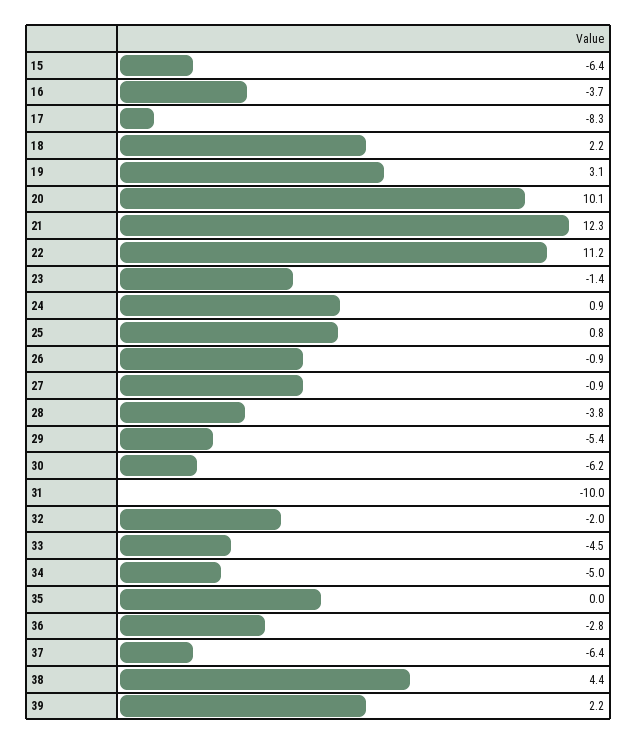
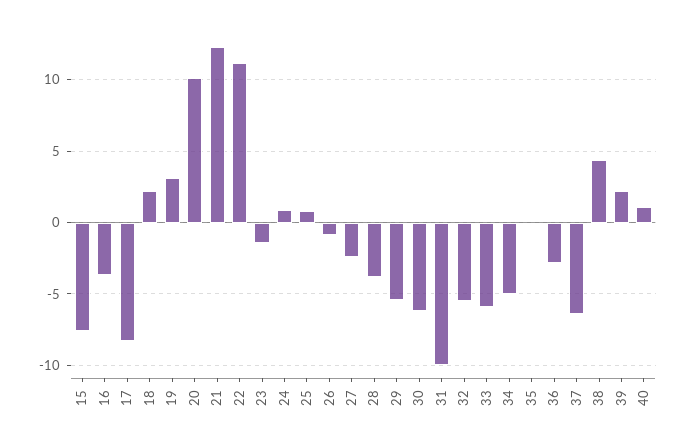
  {
-   "15": -6.4,
+   "15": -7.5,
    "16": -3.7,
    "17": -8.3,
    "18": 2.2,
    "19": 3.1,
    "20": 10.1,
    "21": 12.3,
    "22": 11.2,
    "23": -1.4,
    "24": 0.9,
    "25": 0.8,
    "26": -0.9,
-   "27": -0.9,
+   "27": -2.5,
    "28": -3.8,
    "29": -5.4,
    "30": -6.2,
    "31": -10,
-   "32": -2,
+   "32": -5.5,
-   "33": -4.5,
+   "33": -6,
    "34": -5,
    "35": 0,
    "36": -2.8,
    "37": -6.4,
    "38": 4.4,
-   "39": 2.2
+   "39": 2.2,
+   "40": 1
  }

